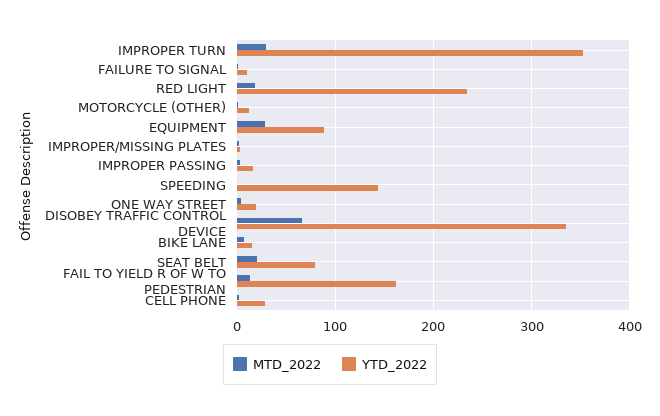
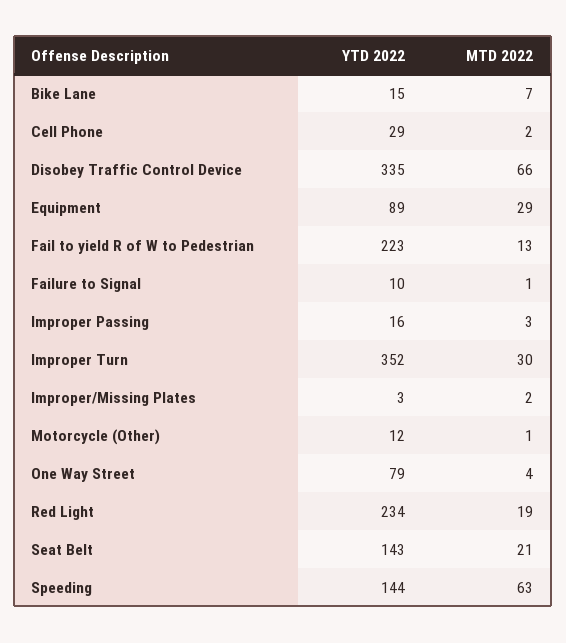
  {
    "MTD_2022": {
      "IMPROPER TURN": 30,
      "FAILURE TO SIGNAL": 1,
      "RED LIGHT": 19,
      "MOTORCYCLE (OTHER)": 1,
      "EQUIPMENT": 29,
      "IMPROPER/MISSING PLATES": 2,
      "IMPROPER PASSING": 3,
-     "SPEEDING": 0,
+     "SPEEDING": 63,
      "ONE WAY STREET": 4,
      "DISOBEY TRAFFIC CONTROL DEVICE": 66,
      "BIKE LANE": 7,
      "SEAT BELT": 21,
      "FAIL TO YIELD R OF W TO PEDESTRIAN": 13,
      "CELL PHONE": 2
    },
    "YTD_2022": {
      "IMPROPER TURN": 352,
      "FAILURE TO SIGNAL": 10,
      "RED LIGHT": 234,
      "MOTORCYCLE (OTHER)": 12,
      "EQUIPMENT": 89,
      "IMPROPER/MISSING PLATES": 3,
      "IMPROPER PASSING": 16,
      "SPEEDING": 144,
-     "ONE WAY STREET": 20,
+     "ONE WAY STREET": 79,
      "DISOBEY TRAFFIC CONTROL DEVICE": 335,
      "BIKE LANE": 15,
-     "SEAT BELT": 80,
+     "SEAT BELT": 143,
-     "FAIL TO YIELD R OF W TO PEDESTRIAN": 160,
+     "FAIL TO YIELD R OF W TO PEDESTRIAN": 223,
      "CELL PHONE": 29
    }
  }

